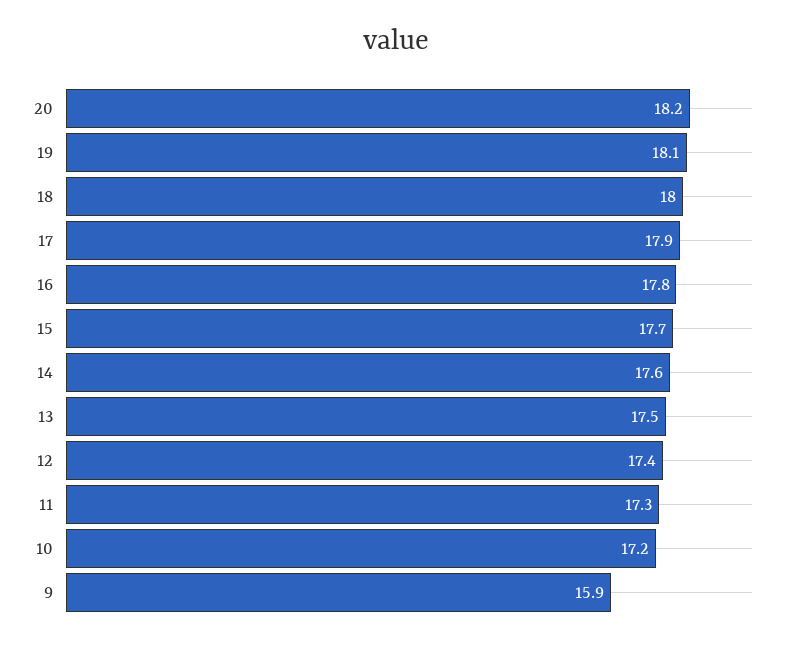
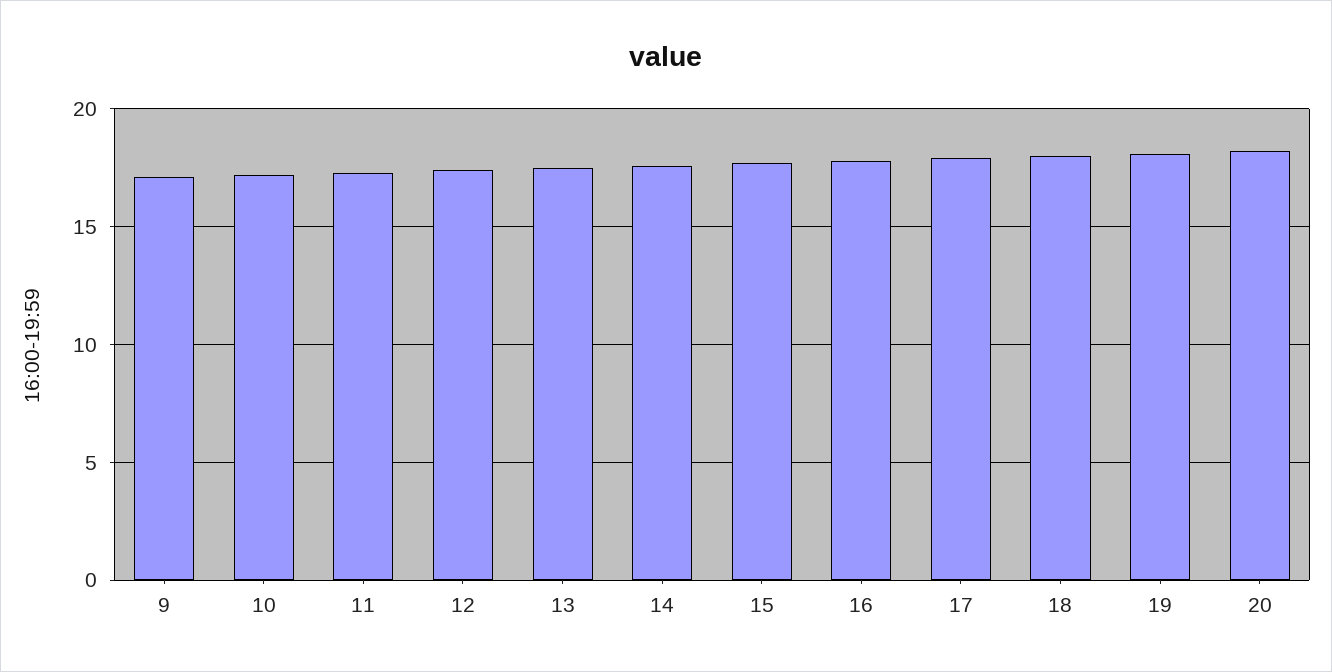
  {
    "20": 18.2,
    "19": 18.1,
    "18": 18,
    "17": 17.9,
    "16": 17.8,
    "15": 17.7,
    "14": 17.6,
    "13": 17.5,
    "12": 17.4,
    "11": 17.3,
    "10": 17.2,
-   "9": 15.9
+   "9": 17
  }

